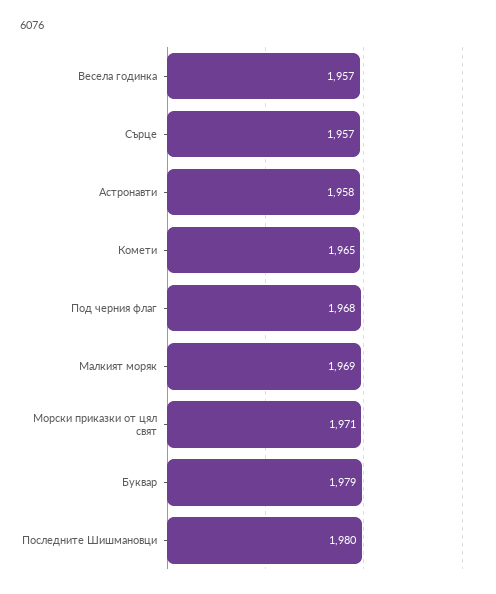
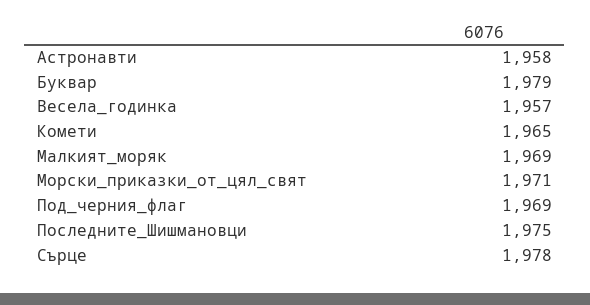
  {
    "Весела годинка": 1957,
-   "Сърце": 1957,
+   "Сърце": 1978,
    "Астронавти": 1958,
    "Комети": 1965,
-   "Под черния флаг": 1968,
+   "Под черния флаг": 1969,
    "Малкият моряк": 1969,
    "Морски приказки от цял свят": 1971,
    "Буквар": 1979,
-   "Последните Шишмановци": 1980
+   "Последните Шишмановци": 1975
  }

